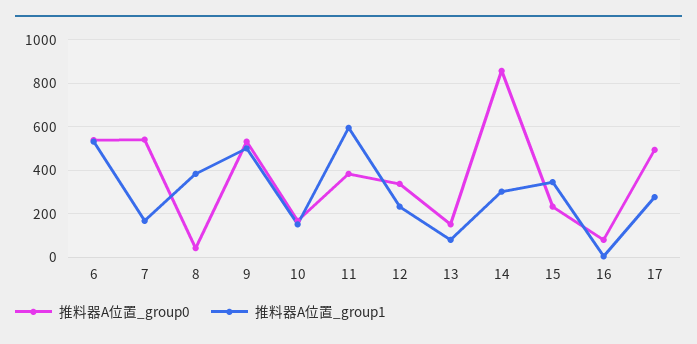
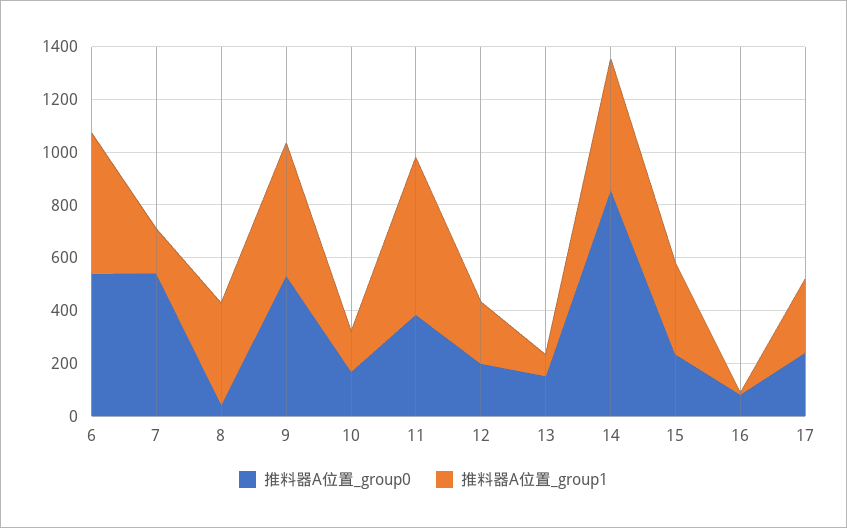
  {
    "推料器A位置_group0": {
      "6": 550,
      "7": 550,
      "8": 50,
      "9": 550,
      "10": 150,
      "11": 400,
-     "12": 350,
+     "12": 200,
      "13": 150,
      "14": 850,
      "15": 250,
      "16": 100,
-     "17": 500
+     "17": 250
    },
    "推料器A位置_group1": {
      "6": 550,
      "7": 150,
      "8": 400,
      "9": 500,
      "10": 150,
      "11": 600,
      "12": 250,
      "13": 100,
-     "14": 300,
+     "14": 500,
      "15": 350,
      "16": 0,
      "17": 300
    }
  }

